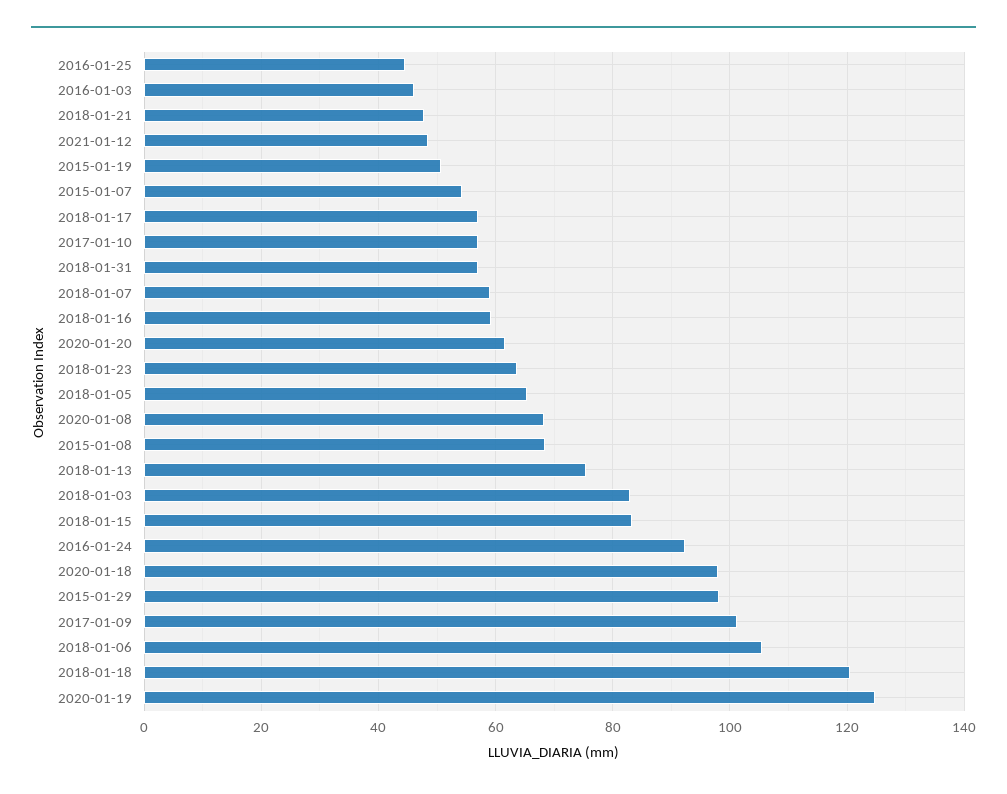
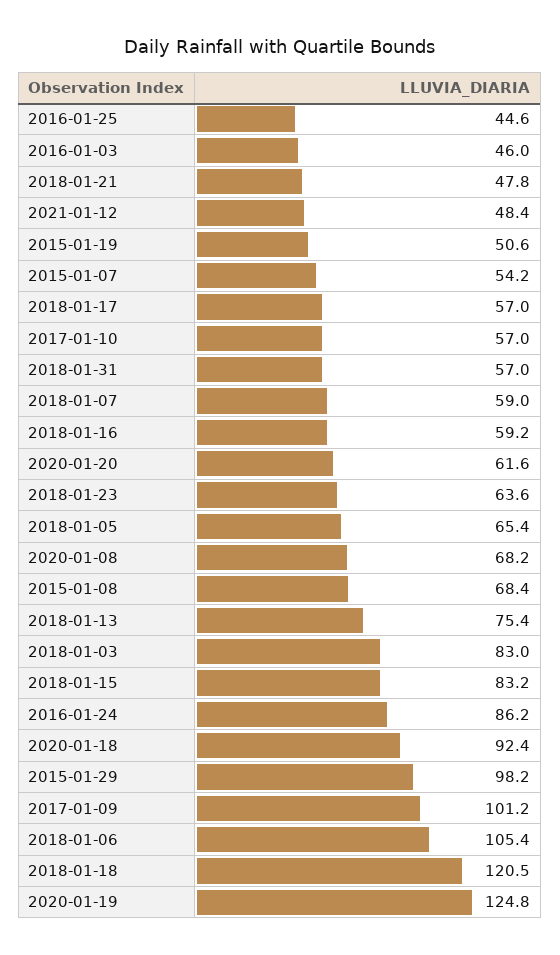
  {
    "2016-01-25": 44.6,
    "2016-01-03": 46,
    "2018-01-21": 47.8,
    "2021-01-12": 48.4,
    "2015-01-19": 50.6,
    "2015-01-07": 54.2,
    "2018-01-17": 57,
    "2017-01-10": 57,
    "2018-01-31": 57,
    "2018-01-07": 59,
    "2018-01-16": 59.2,
    "2020-01-20": 61.6,
    "2018-01-23": 63.6,
    "2018-01-05": 65.4,
    "2020-01-08": 68.2,
    "2015-01-08": 68.4,
    "2018-01-13": 75.4,
    "2018-01-03": 83,
    "2018-01-15": 83.2,
-   "2016-01-24": 92,
+   "2016-01-24": 86.2,
-   "2020-01-18": 98,
+   "2020-01-18": 92.4,
    "2015-01-29": 98.2,
    "2017-01-09": 101.2,
    "2018-01-06": 105.4,
    "2018-01-18": 120.5,
    "2020-01-19": 124.8
  }

